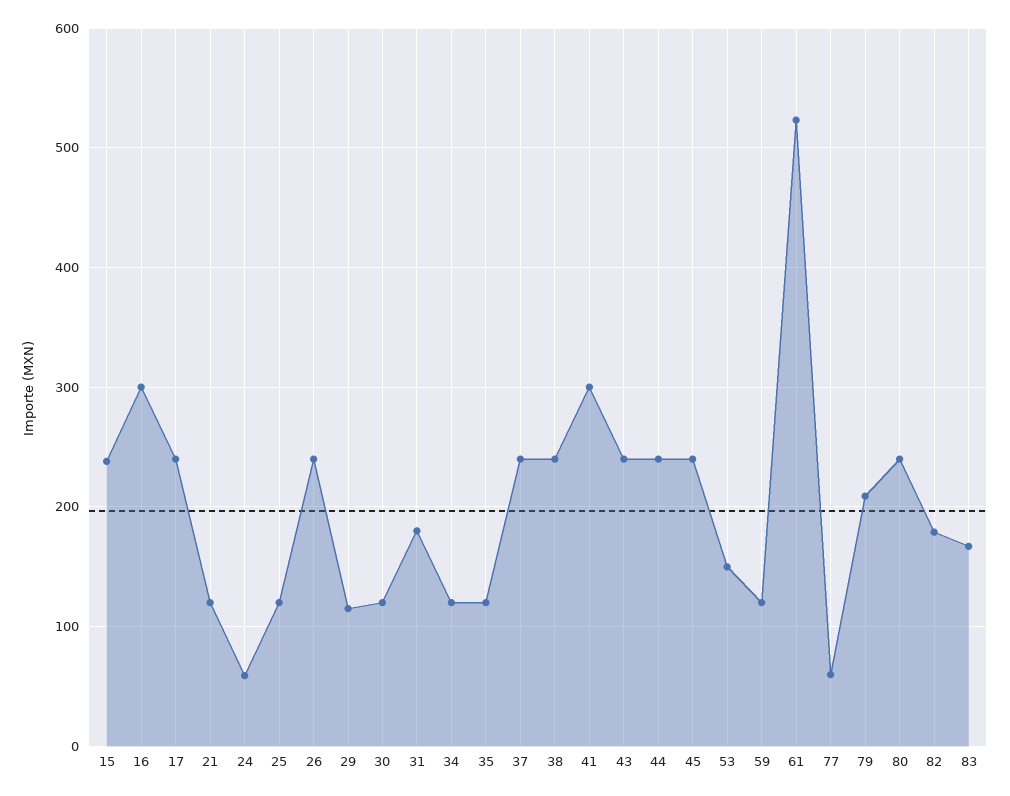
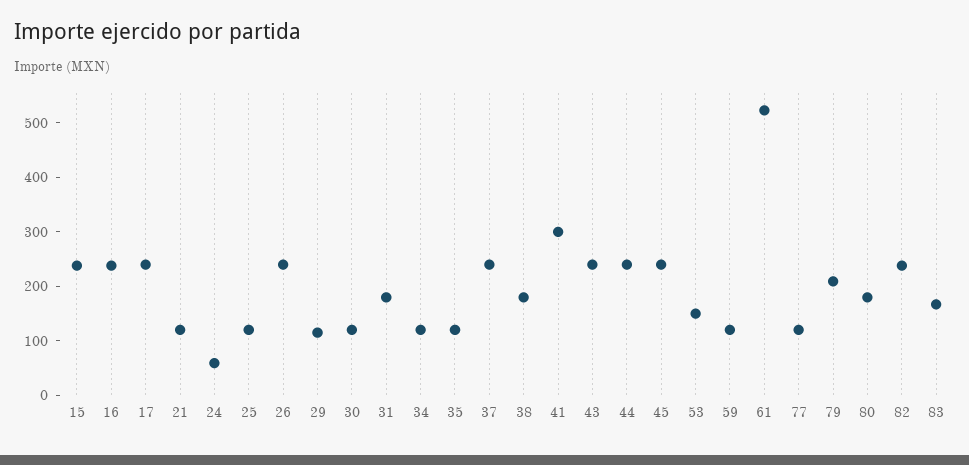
  {
    "15": 240,
-   "16": 300,
+   "16": 240,
    "17": 240,
    "21": 120,
    "24": 60,
    "25": 120,
    "26": 240,
    "29": 120,
    "30": 120,
    "31": 180,
    "34": 120,
    "35": 120,
    "37": 240,
-   "38": 240,
+   "38": 180,
    "41": 300,
    "43": 240,
    "44": 240,
    "45": 240,
    "53": 150,
    "59": 120,
    "61": 520,
-   "77": 60,
+   "77": 120,
    "79": 210,
-   "80": 240,
+   "80": 180,
-   "82": 180,
+   "82": 240,
    "83": 170
  }

